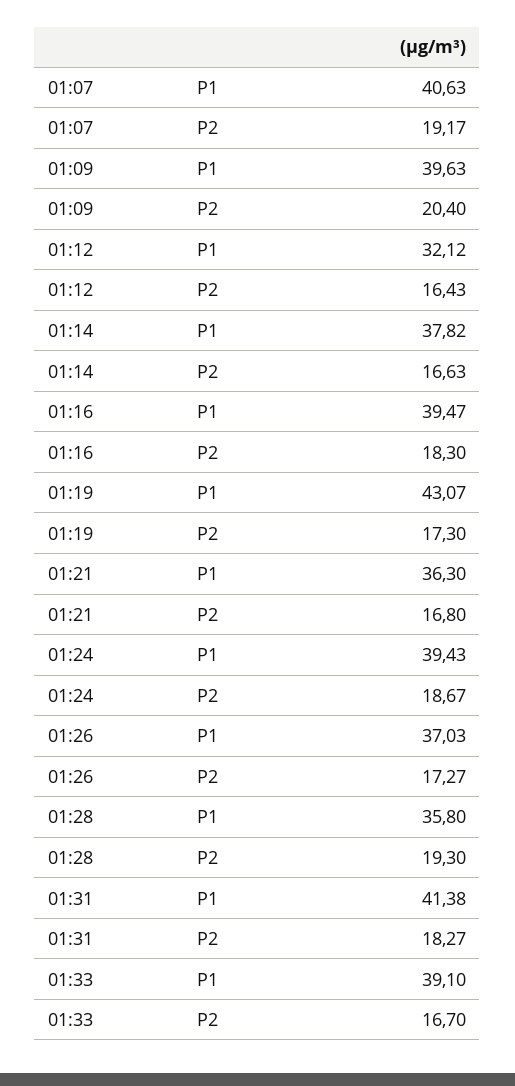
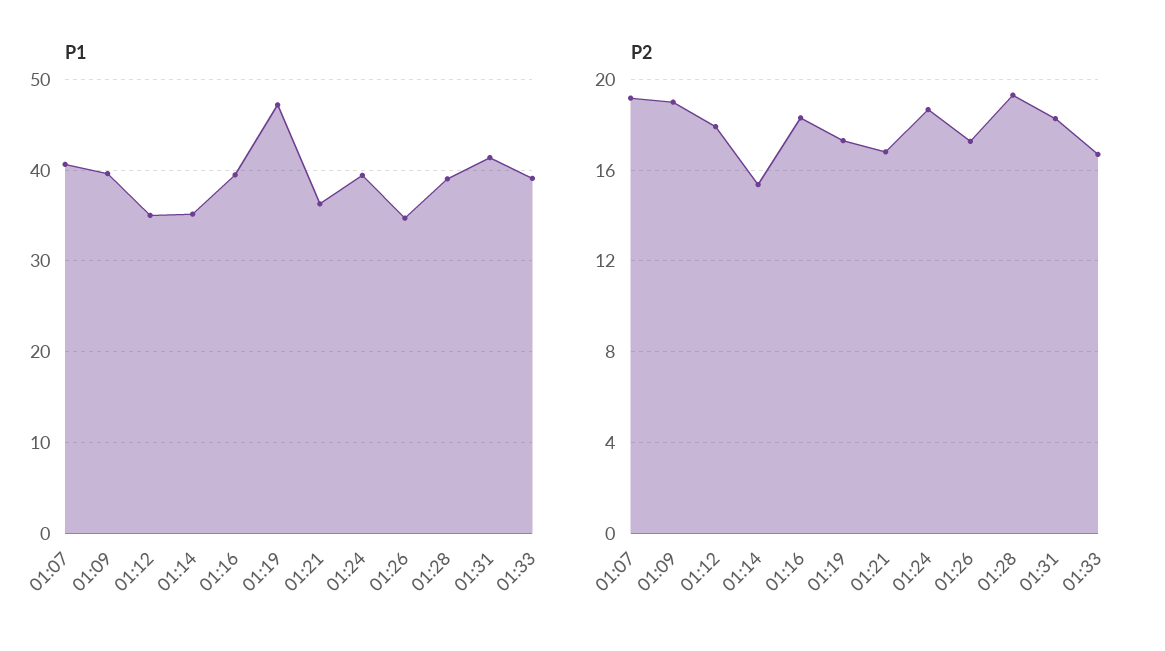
  {
    "P1": {
      "01:07": 40.63,
      "01:09": 39.63,
-     "01:12": 32.12,
+     "01:12": 35,
-     "01:14": 37.82,
+     "01:14": 35,
      "01:16": 39.47,
-     "01:19": 43.07,
+     "01:19": 47,
      "01:21": 36.3,
      "01:24": 39.43,
-     "01:26": 37.03,
+     "01:26": 35,
-     "01:28": 35.8,
+     "01:28": 39,
      "01:31": 41.38,
      "01:33": 39.1
    },
    "P2": {
      "01:07": 19.17,
-     "01:09": 20.4,
+     "01:09": 19,
-     "01:12": 16.43,
+     "01:12": 18,
-     "01:14": 16.63,
+     "01:14": 15.5,
      "01:16": 18.3,
      "01:19": 17.3,
      "01:21": 16.8,
      "01:24": 18.67,
      "01:26": 17.27,
      "01:28": 19.3,
      "01:31": 18.27,
      "01:33": 16.7
    }
  }

